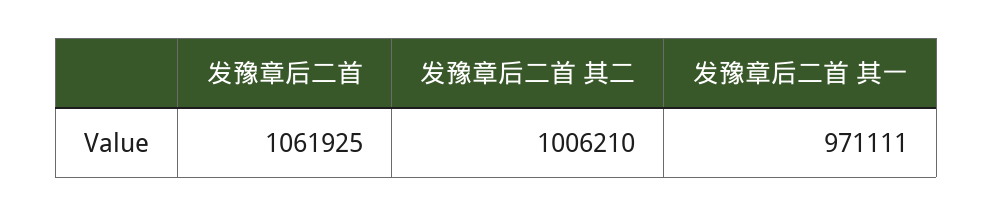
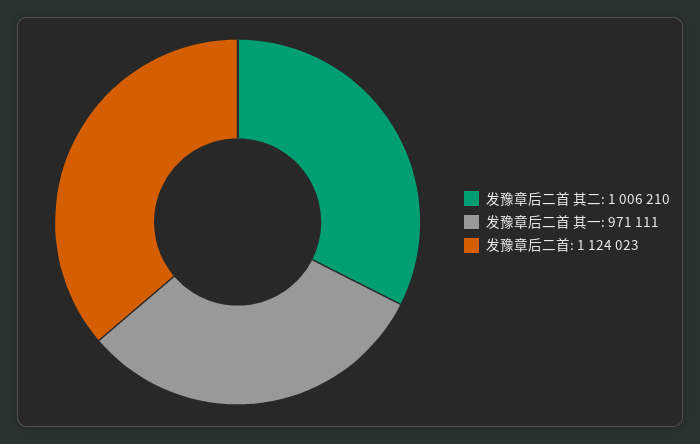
  {
-   "发豫章后二首": 1061925,
+   "发豫章后二首": 1124023,
    "发豫章后二首 其二": 1006210,
    "发豫章后二首 其一": 971111
  }

